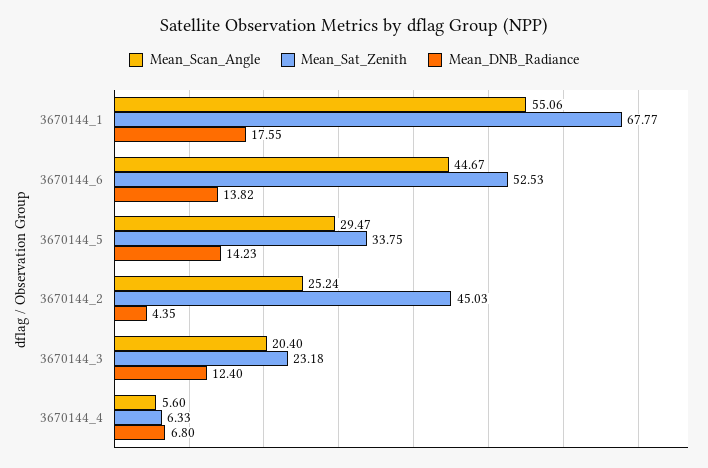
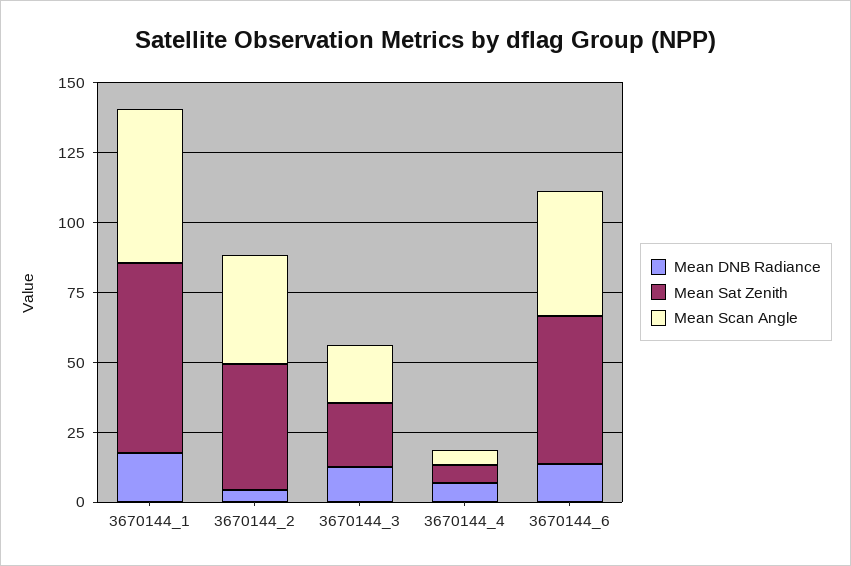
  {
    "Mean_Scan_Angle": {
      "3670144_1": 55.06,
      "3670144_6": 44.67,
-     "3670144_5": 29.47,
-     "3670144_2": 25.24,
+     "3670144_2": 40,
      "3670144_3": 20.4,
      "3670144_4": 5.6
    },
    "Mean_Sat_Zenith": {
      "3670144_1": 67.77,
      "3670144_6": 52.53,
-     "3670144_5": 33.75,
      "3670144_2": 45.03,
      "3670144_3": 23.18,
      "3670144_4": 6.33
    },
    "Mean_DNB_Radiance": {
      "3670144_1": 17.55,
      "3670144_6": 13.82,
-     "3670144_5": 14.23,
      "3670144_2": 4.35,
      "3670144_3": 12.4,
      "3670144_4": 6.8
    }
  }

